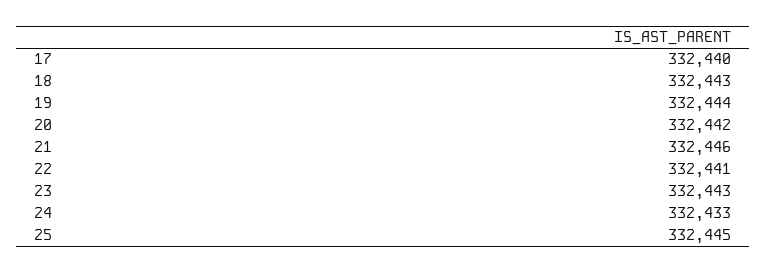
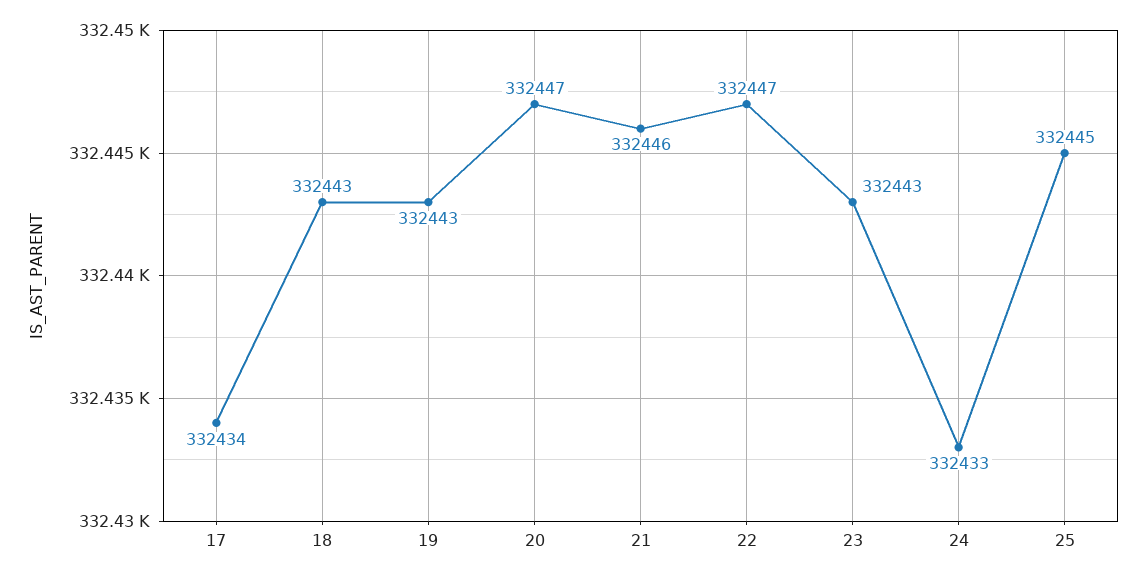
  {
-   "17": 332440,
+   "17": 332434,
    "18": 332443,
-   "19": 332444,
+   "19": 332443,
-   "20": 332442,
+   "20": 332447,
    "21": 332446,
-   "22": 332441,
+   "22": 332447,
    "23": 332443,
    "24": 332433,
    "25": 332445
  }

